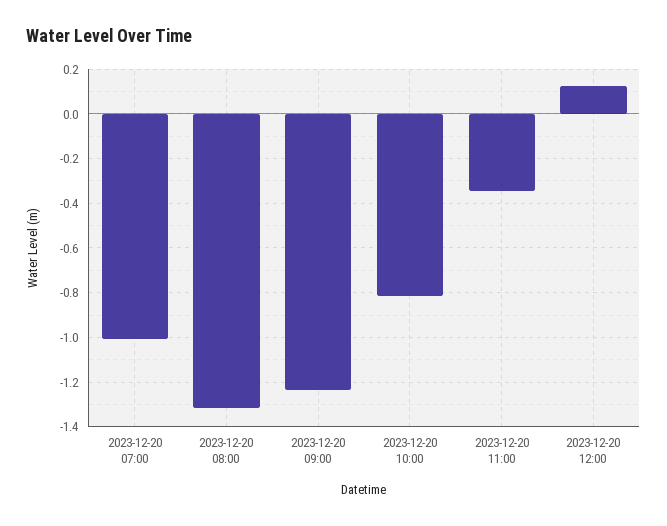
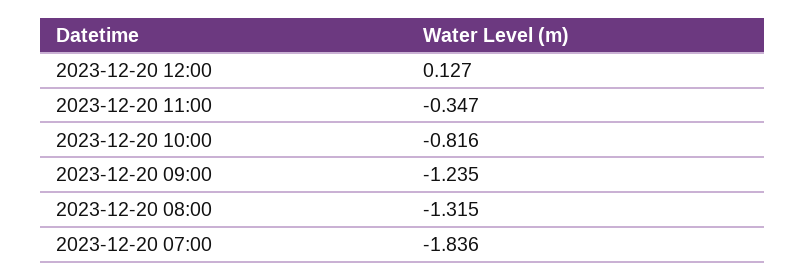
  {
-   "2023-12-20 07:00": -1,
+   "2023-12-20 07:00": -1.836,
    "2023-12-20 08:00": -1.315,
    "2023-12-20 09:00": -1.235,
    "2023-12-20 10:00": -0.816,
    "2023-12-20 11:00": -0.347,
    "2023-12-20 12:00": 0.127
  }

